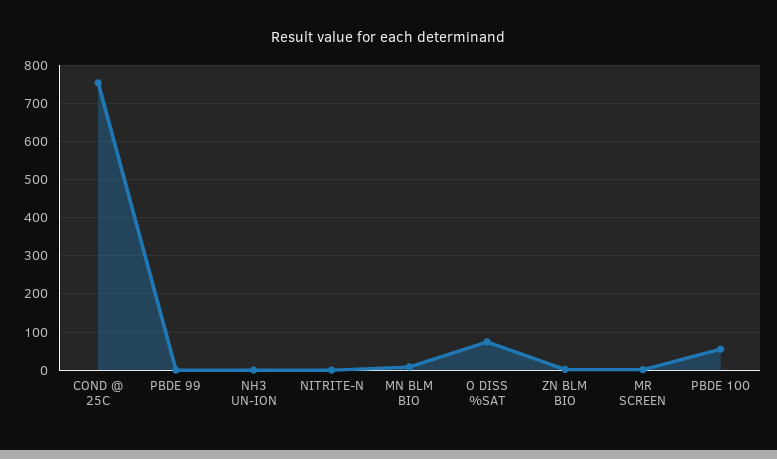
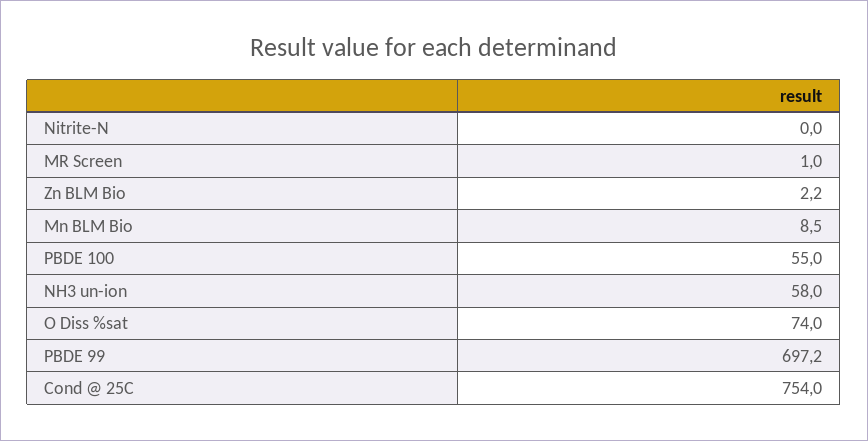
  {
    "COND @ 25C": 754,
-   "PBDE 99": 0,
+   "PBDE 99": 697.2,
-   "NH3 UN-ION": 0,
+   "NH3 UN-ION": 58,
    "NITRITE-N": 0,
    "MN BLM BIO": 8.5,
    "O DISS %SAT": 74,
    "ZN BLM BIO": 2.2,
    "MR SCREEN": 1,
    "PBDE 100": 55
  }

